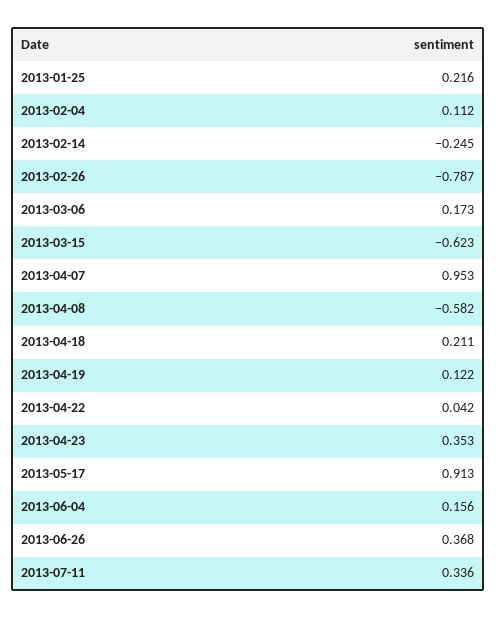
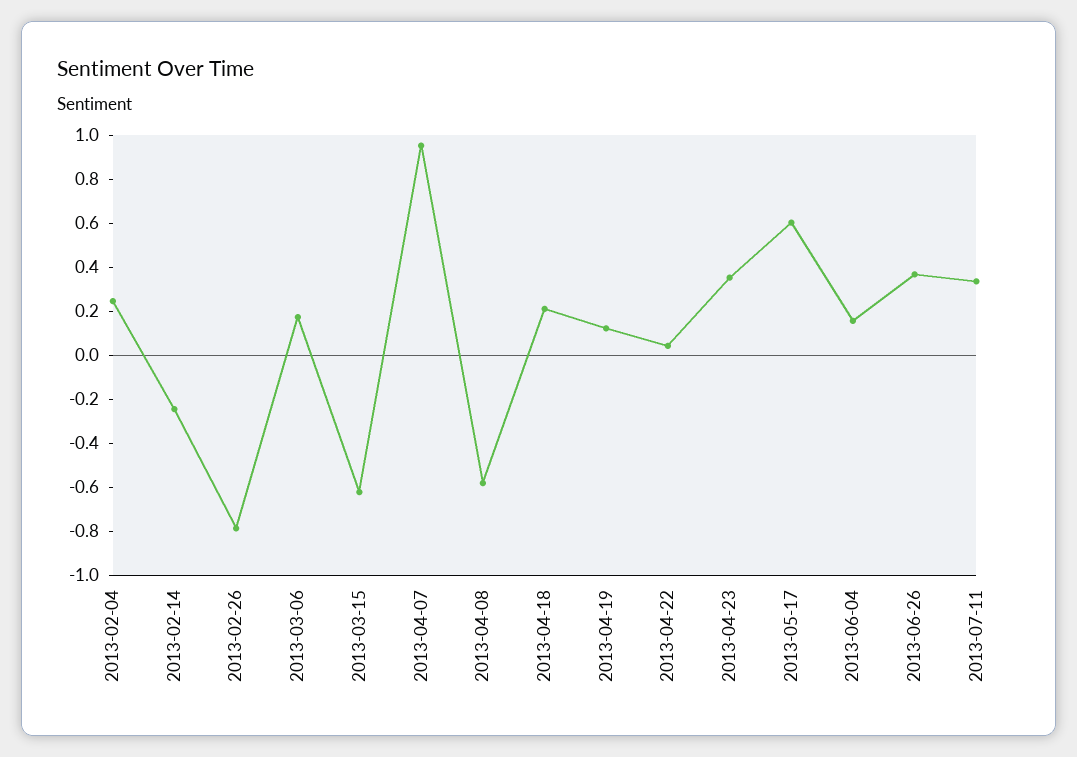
  {
-   "2013-01-25": 0.216,
-   "2013-02-04": 0.112,
+   "2013-02-04": 0.25,
    "2013-02-14": -0.245,
    "2013-02-26": -0.787,
    "2013-03-06": 0.173,
    "2013-03-15": -0.623,
    "2013-04-07": 0.953,
    "2013-04-08": -0.582,
    "2013-04-18": 0.211,
    "2013-04-19": 0.122,
    "2013-04-22": 0.042,
    "2013-04-23": 0.353,
-   "2013-05-17": 0.913,
+   "2013-05-17": 0.6,
    "2013-06-04": 0.156,
    "2013-06-26": 0.368,
    "2013-07-11": 0.336
  }

